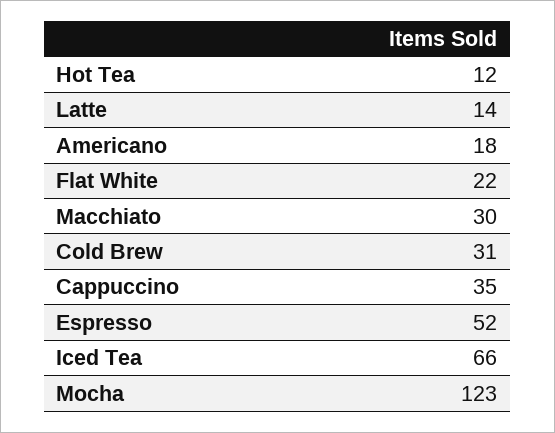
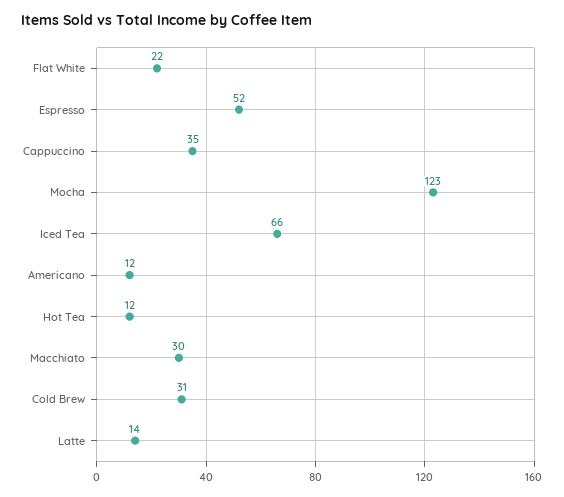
  {
    "Hot Tea": 12,
    "Latte": 14,
-   "Americano": 18,
+   "Americano": 12,
    "Flat White": 22,
    "Macchiato": 30,
    "Cold Brew": 31,
    "Cappuccino": 35,
    "Espresso": 52,
    "Iced Tea": 66,
    "Mocha": 123
  }

